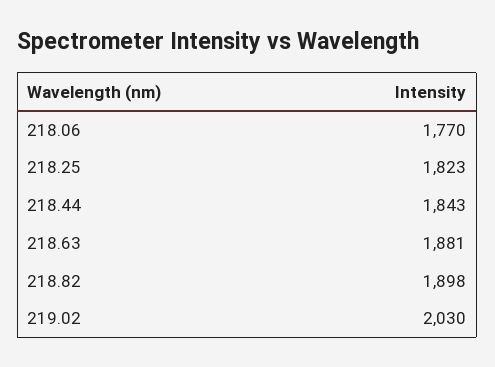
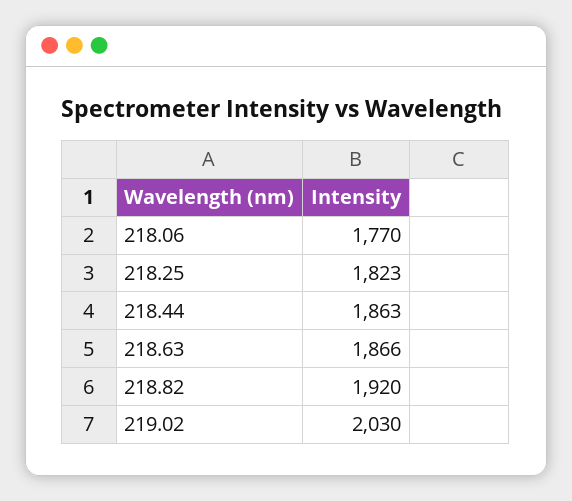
  {
    "218.06": 1770,
    "218.25": 1823,
-   "218.44": 1843,
+   "218.44": 1863,
-   "218.63": 1881,
+   "218.63": 1866,
-   "218.82": 1898,
+   "218.82": 1920,
    "219.02": 2030
  }

